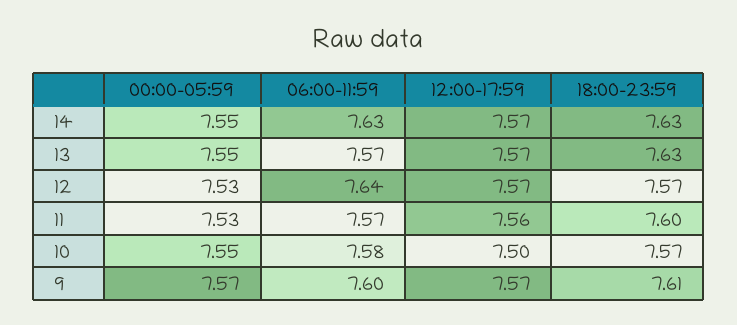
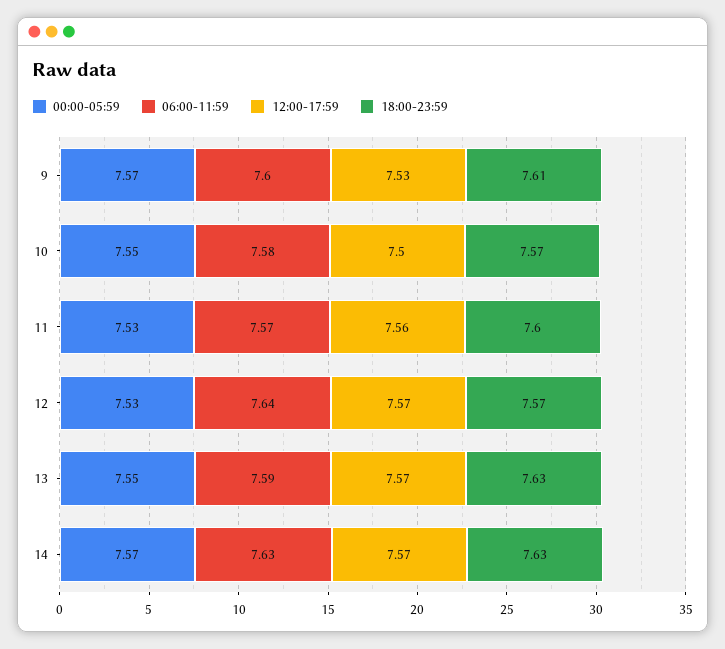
  {
    "00:00-05:59": {
-     "14": 7.55,
+     "14": 7.57,
      "13": 7.55,
      "12": 7.53,
      "11": 7.53,
      "10": 7.55,
      "9": 7.57
    },
    "06:00-11:59": {
      "14": 7.63,
-     "13": 7.57,
+     "13": 7.59,
      "12": 7.64,
      "11": 7.57,
      "10": 7.58,
      "9": 7.6
    },
    "12:00-17:59": {
      "14": 7.57,
      "13": 7.57,
      "12": 7.57,
      "11": 7.56,
      "10": 7.5,
-     "9": 7.57
+     "9": 7.53
    },
    "18:00-23:59": {
      "14": 7.63,
      "13": 7.63,
      "12": 7.57,
      "11": 7.6,
      "10": 7.57,
      "9": 7.61
    }
  }

